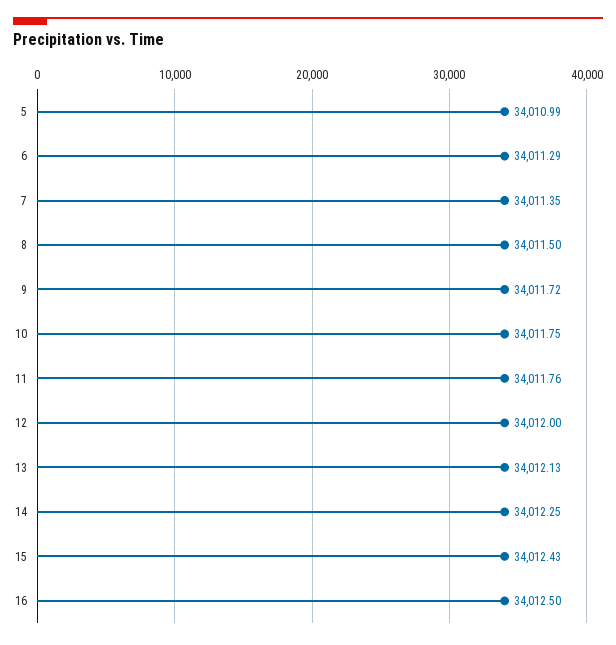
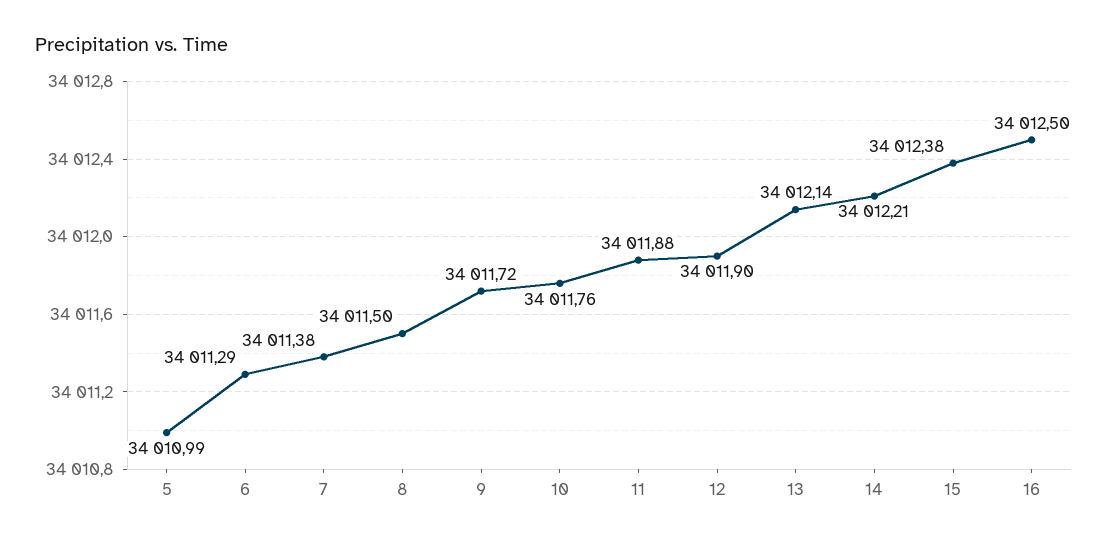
  {
    "5": 34010.99,
    "6": 34011.29,
-   "7": 34011.35,
+   "7": 34011.38,
    "8": 34011.5,
    "9": 34011.72,
-   "10": 34011.75,
+   "10": 34011.76,
-   "11": 34011.76,
+   "11": 34011.88,
-   "12": 34012,
+   "12": 34011.9,
-   "13": 34012.13,
+   "13": 34012.14,
-   "14": 34012.25,
+   "14": 34012.21,
-   "15": 34012.43,
+   "15": 34012.38,
    "16": 34012.5
  }

